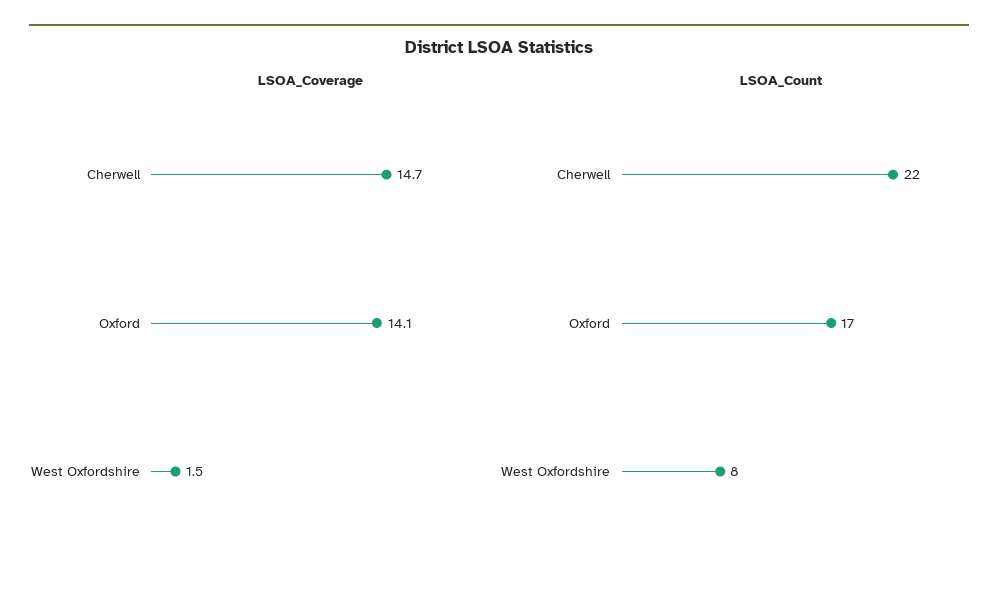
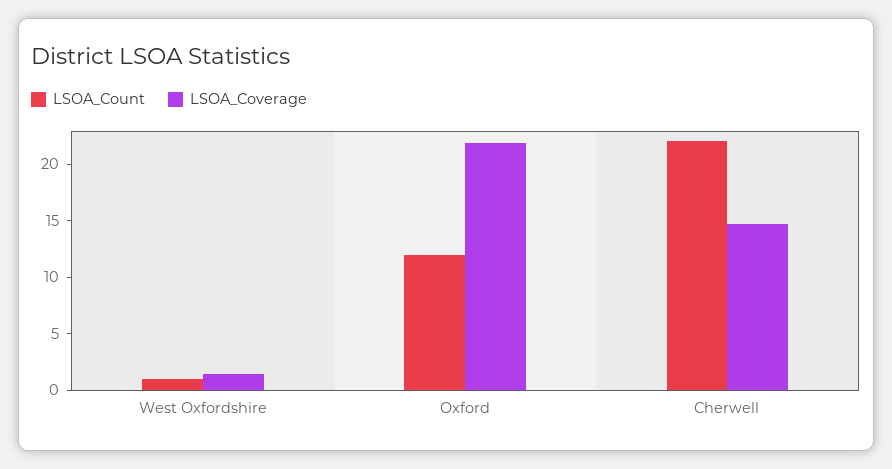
  {
    "LSOA_Coverage": {
      "Cherwell": 14.7,
-     "Oxford": 14.1,
+     "Oxford": 22,
      "West Oxfordshire": 1.5
    },
    "LSOA_Count": {
      "Cherwell": 22,
-     "Oxford": 17,
+     "Oxford": 12,
-     "West Oxfordshire": 8
+     "West Oxfordshire": 1
    }
  }

